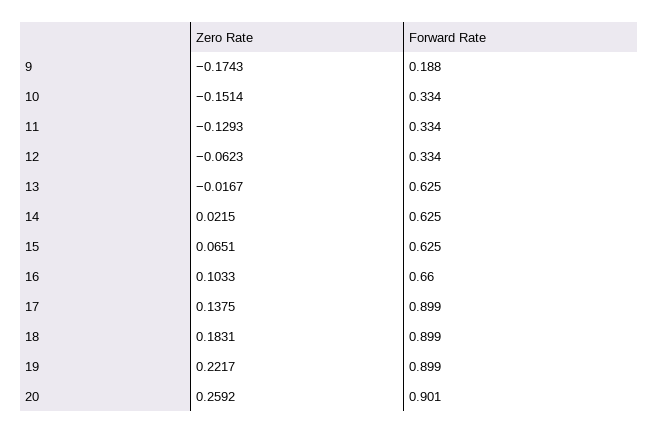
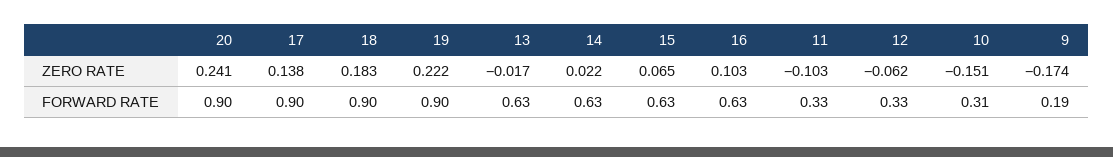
  {
    "Zero Rate": {
      "9": -0.1743,
      "10": -0.1514,
-     "11": -0.1293,
+     "11": -0.103,
      "12": -0.0623,
      "13": -0.0167,
      "14": 0.0215,
      "15": 0.0651,
      "16": 0.1033,
      "17": 0.1375,
      "18": 0.1831,
      "19": 0.2217,
-     "20": 0.2592
+     "20": 0.241
    },
    "Forward Rate": {
      "9": 0.188,
-     "10": 0.334,
+     "10": 0.31,
      "11": 0.334,
      "12": 0.334,
      "13": 0.625,
      "14": 0.625,
      "15": 0.625,
-     "16": 0.66,
+     "16": 0.63,
      "17": 0.899,
      "18": 0.899,
      "19": 0.899,
      "20": 0.901
    }
  }

